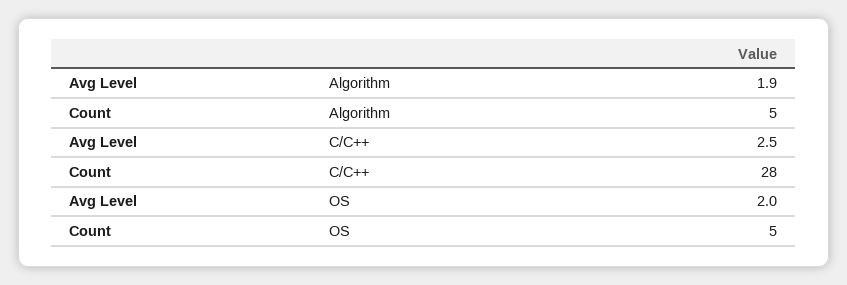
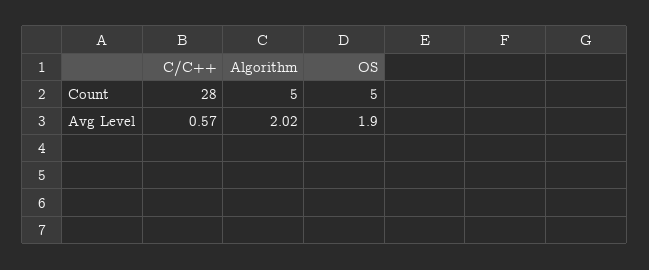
  {
    "Avg Level": {
-     "Algorithm": 1.9,
+     "Algorithm": 2.02,
-     "C/C++": 2.5,
+     "C/C++": 0.57,
-     "OS": 2
+     "OS": 1.9
    },
    "Count": {
      "Algorithm": 5,
      "C/C++": 28,
      "OS": 5
    }
  }

